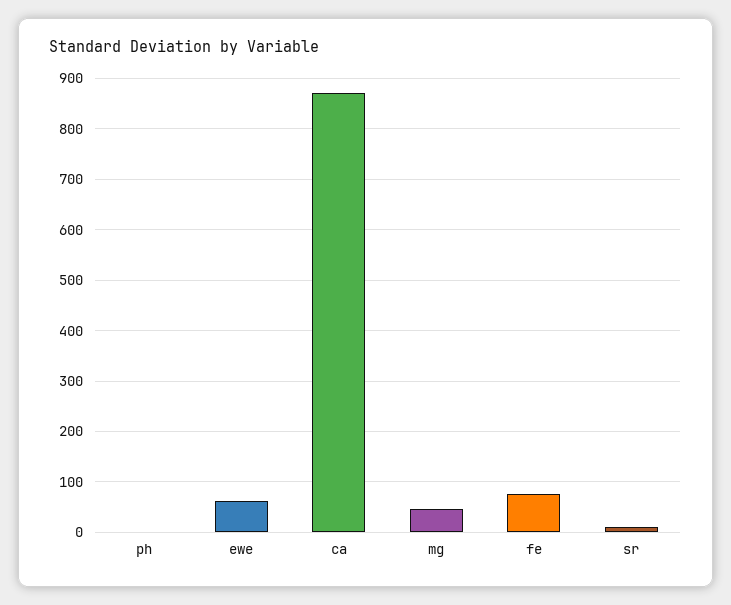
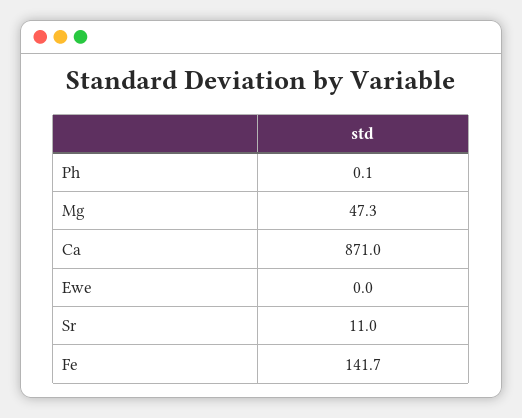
  {
    "ph": 0.1,
-   "ewe": 60,
+   "ewe": 0,
    "ca": 871,
    "mg": 47.3,
-   "fe": 80,
+   "fe": 141.7,
    "sr": 11
  }

